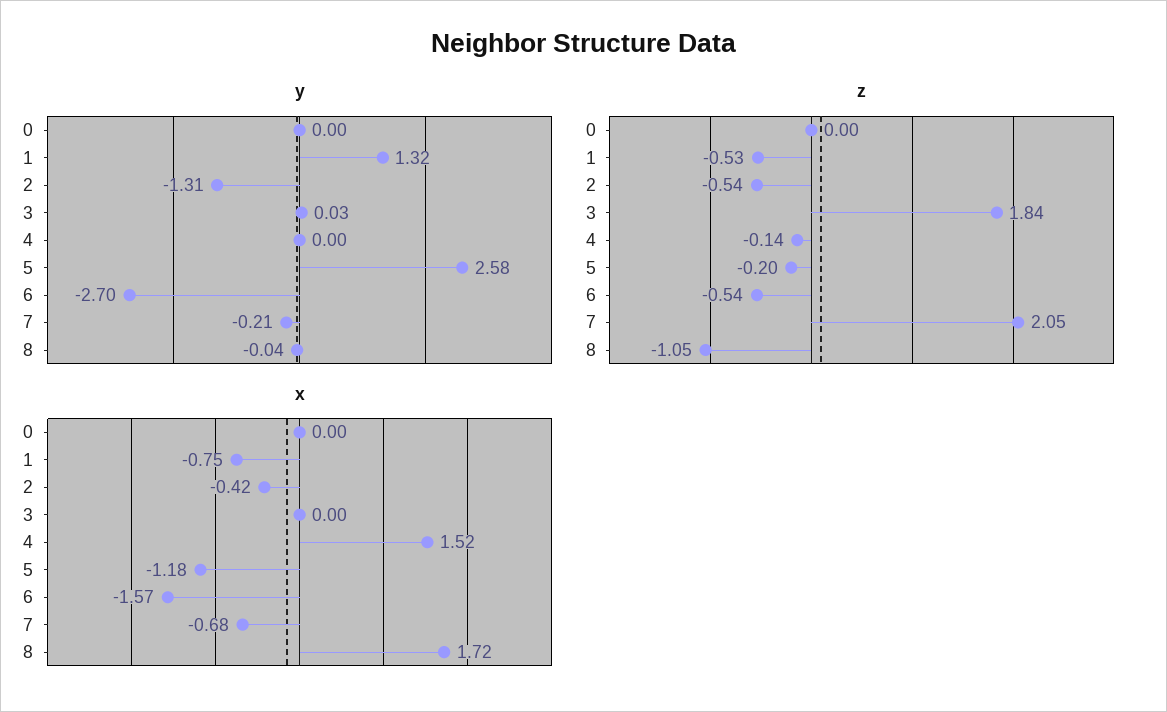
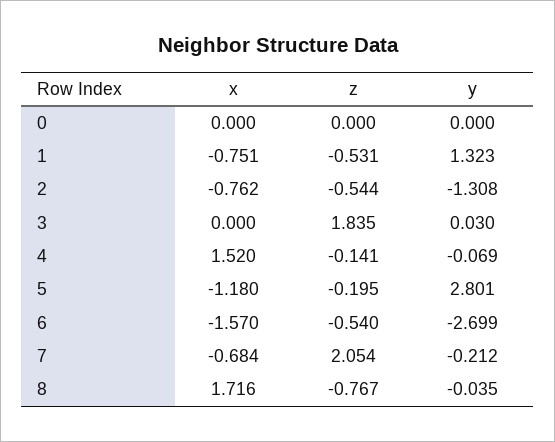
  {
    "y": {
      "0": 0,
      "1": 1.323,
      "2": -1.308,
      "3": 0.03,
-     "4": 0,
+     "4": -0.069,
-     "5": 2.58,
+     "5": 2.801,
      "6": -2.699,
      "7": -0.212,
      "8": -0.035
    },
    "z": {
      "0": 0,
      "1": -0.531,
      "2": -0.544,
      "3": 1.835,
      "4": -0.141,
      "5": -0.195,
      "6": -0.54,
      "7": 2.054,
-     "8": -1.05
+     "8": -0.767
    },
    "x": {
      "0": 0,
      "1": -0.751,
-     "2": -0.42,
+     "2": -0.762,
      "3": 0,
      "4": 1.52,
      "5": -1.18,
      "6": -1.57,
      "7": -0.684,
      "8": 1.716
    }
  }

